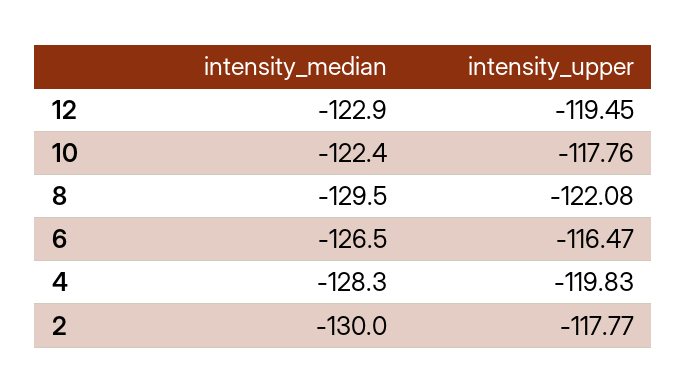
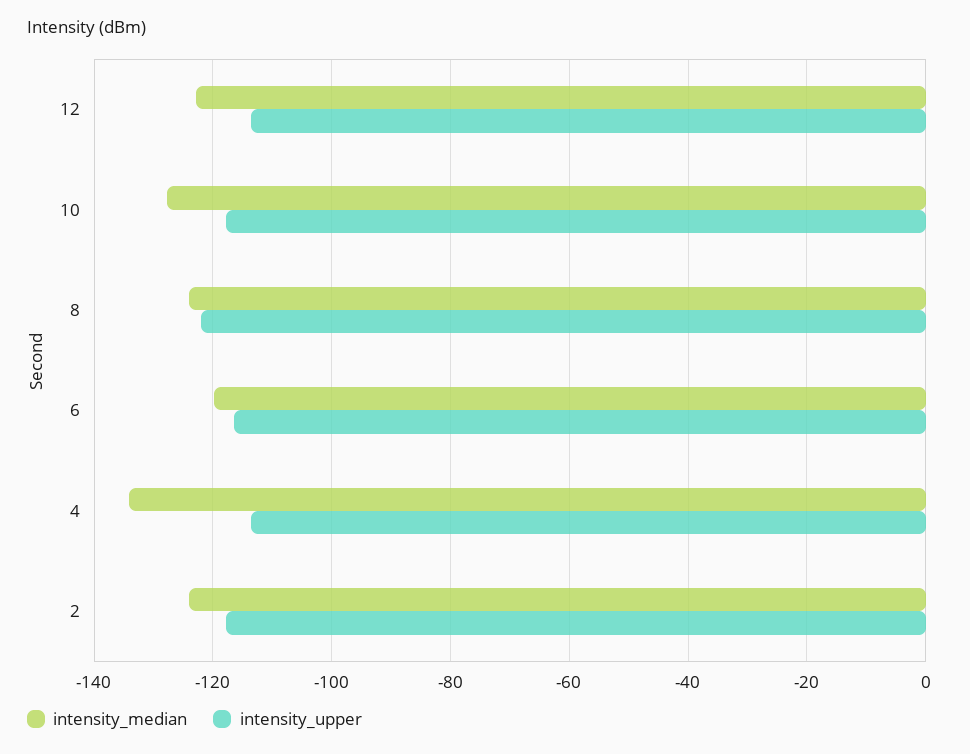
  {
    "intensity_median": {
      "12": -122.9,
-     "10": -122.4,
+     "10": -128,
-     "8": -129.5,
+     "8": -124,
-     "6": -126.5,
+     "6": -120,
-     "4": -128.3,
+     "4": -134,
-     "2": -130
+     "2": -124
    },
    "intensity_upper": {
-     "12": -119.45,
+     "12": -114,
      "10": -117.76,
      "8": -122.08,
      "6": -116.47,
-     "4": -119.83,
+     "4": -114,
      "2": -117.77
    }
  }

